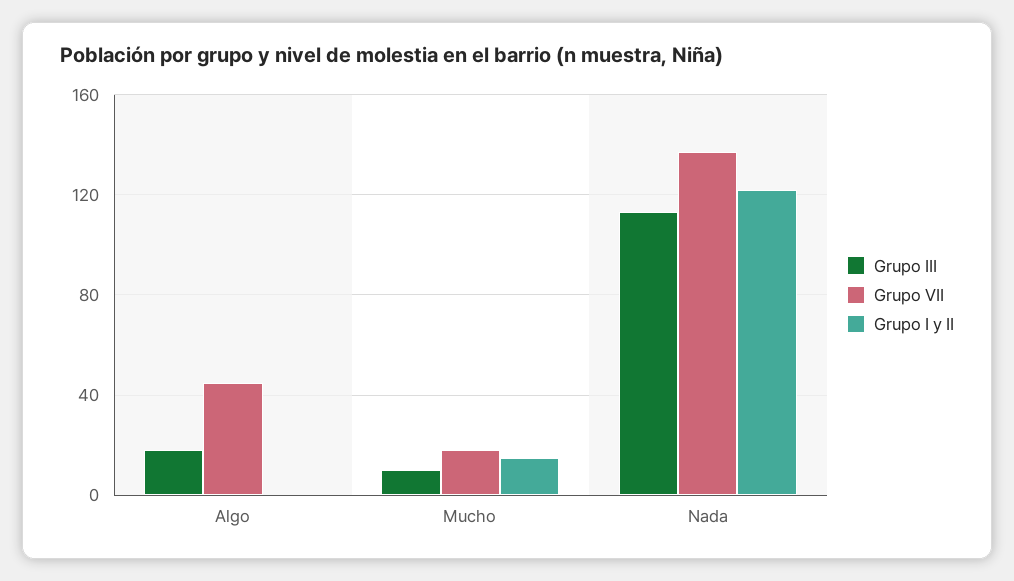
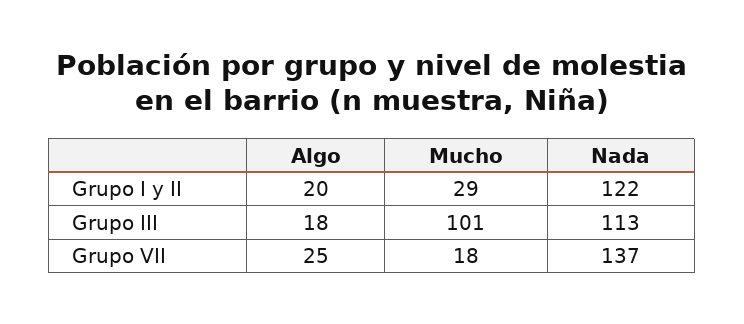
  {
    "Grupo III": {
      "Algo": 18,
-     "Mucho": 10,
+     "Mucho": 101,
      "Nada": 113
    },
    "Grupo VII": {
-     "Algo": 45,
+     "Algo": 25,
      "Mucho": 18,
      "Nada": 137
    },
    "Grupo I y II": {
-     "Algo": 0,
+     "Algo": 20,
-     "Mucho": 15,
+     "Mucho": 29,
      "Nada": 122
    }
  }

